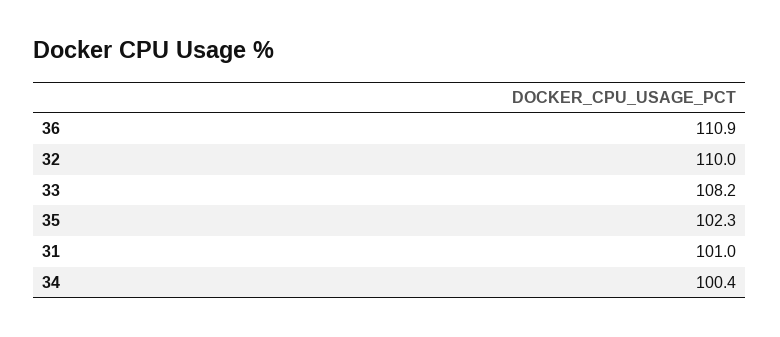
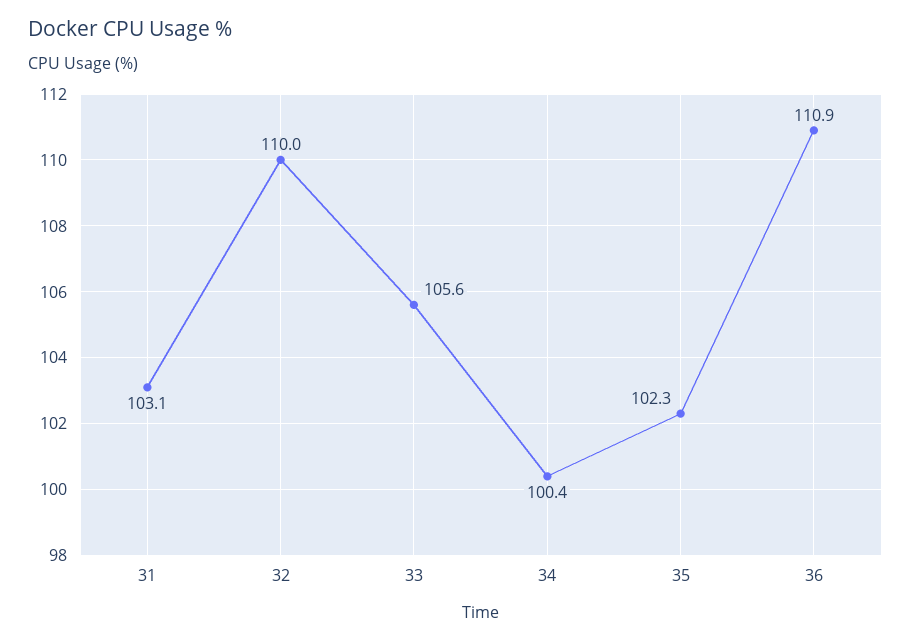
  {
    "36": 110.9,
    "32": 110,
-   "33": 108.2,
+   "33": 105.6,
    "35": 102.3,
-   "31": 101,
+   "31": 103.1,
    "34": 100.4
  }

